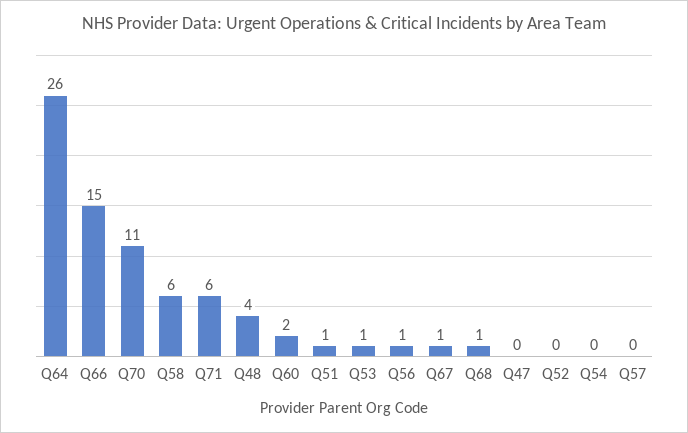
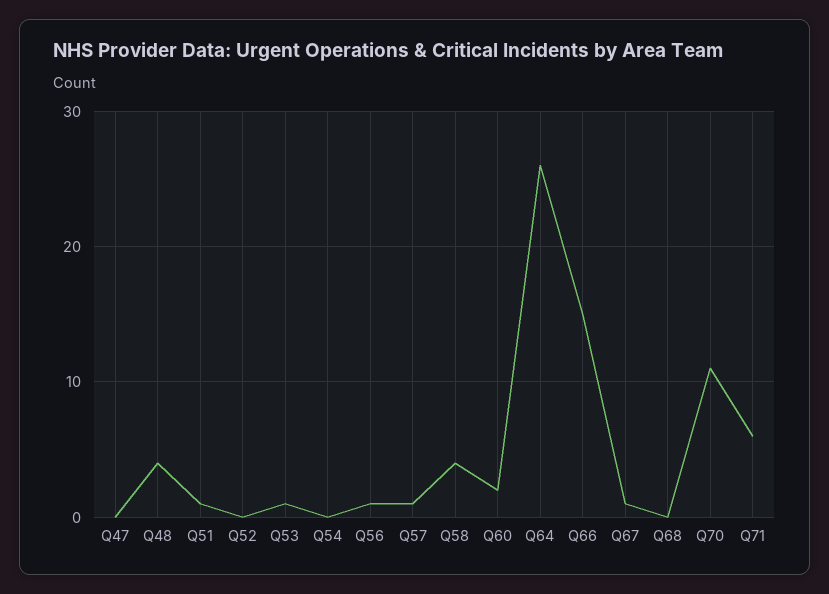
  {
    "Q64": 26,
    "Q66": 15,
    "Q70": 11,
-   "Q58": 6,
+   "Q58": 4,
    "Q71": 6,
    "Q48": 4,
    "Q60": 2,
    "Q51": 1,
    "Q53": 1,
    "Q56": 1,
    "Q67": 1,
-   "Q68": 1,
+   "Q68": 0,
    "Q47": 0,
    "Q52": 0,
    "Q54": 0,
-   "Q57": 0
+   "Q57": 1
  }

